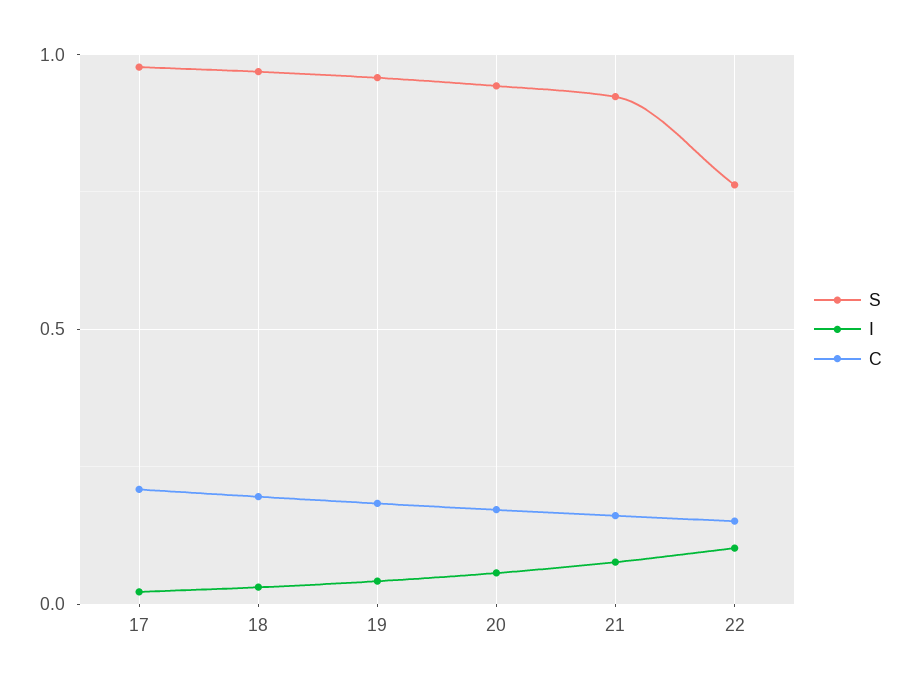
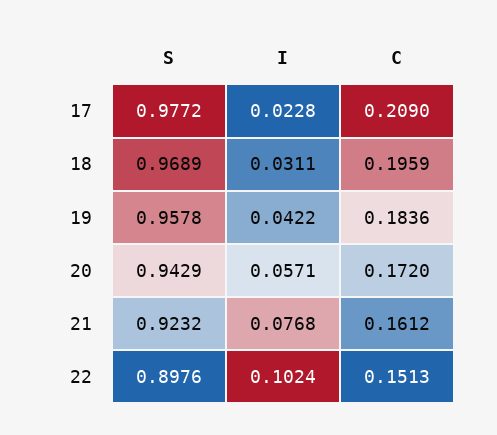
  {
    "S": {
      "17": 0.9772,
      "18": 0.9689,
      "19": 0.9578,
      "20": 0.9429,
      "21": 0.9232,
-     "22": 0.75
+     "22": 0.8976
    },
    "I": {
      "17": 0.0228,
      "18": 0.0311,
      "19": 0.0422,
      "20": 0.0571,
      "21": 0.0768,
      "22": 0.1024
    },
    "C": {
      "17": 0.209,
      "18": 0.1959,
      "19": 0.1836,
      "20": 0.172,
      "21": 0.1612,
      "22": 0.1513
    }
  }

